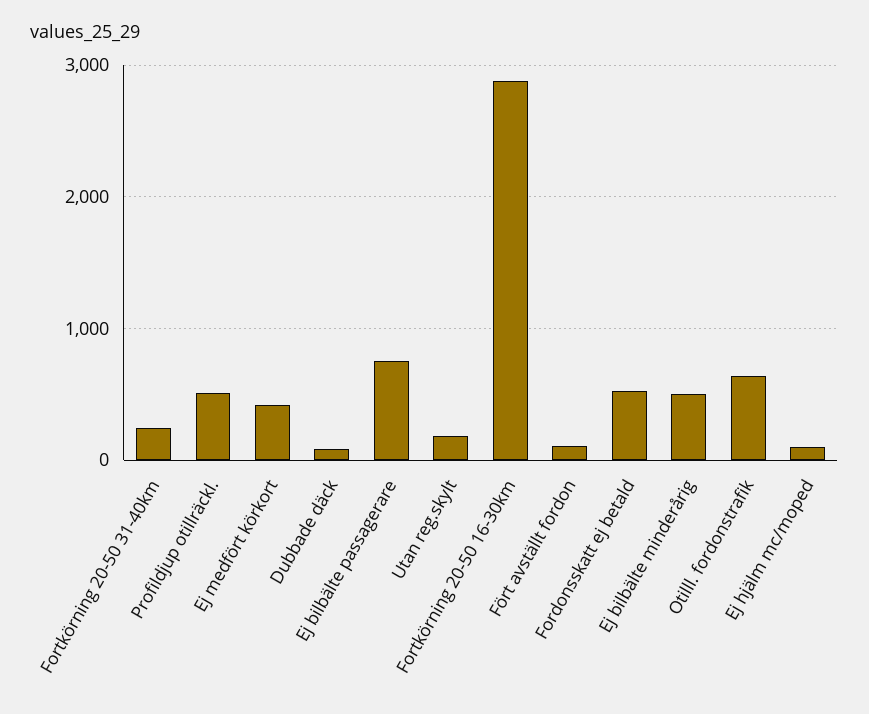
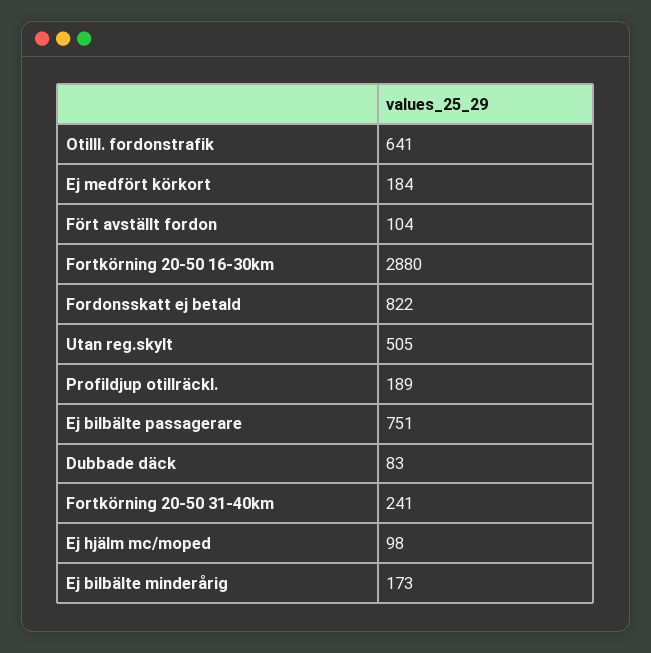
  {
    "Fortkörning 20-50 31-40km": 241,
-   "Profildjup otillräckl.": 500,
+   "Profildjup otillräckl.": 189,
-   "Ej medfört körkort": 400,
+   "Ej medfört körkort": 184,
    "Dubbade däck": 83,
    "Ej bilbälte passagerare": 751,
-   "Utan reg.skylt": 200,
+   "Utan reg.skylt": 505,
    "Fortkörning 20-50 16-30km": 2880,
    "Fört avställt fordon": 104,
-   "Fordonsskatt ej betald": 500,
+   "Fordonsskatt ej betald": 822,
-   "Ej bilbälte minderårig": 500,
+   "Ej bilbälte minderårig": 173,
    "Otilll. fordonstrafik": 641,
    "Ej hjälm mc/moped": 98
  }

